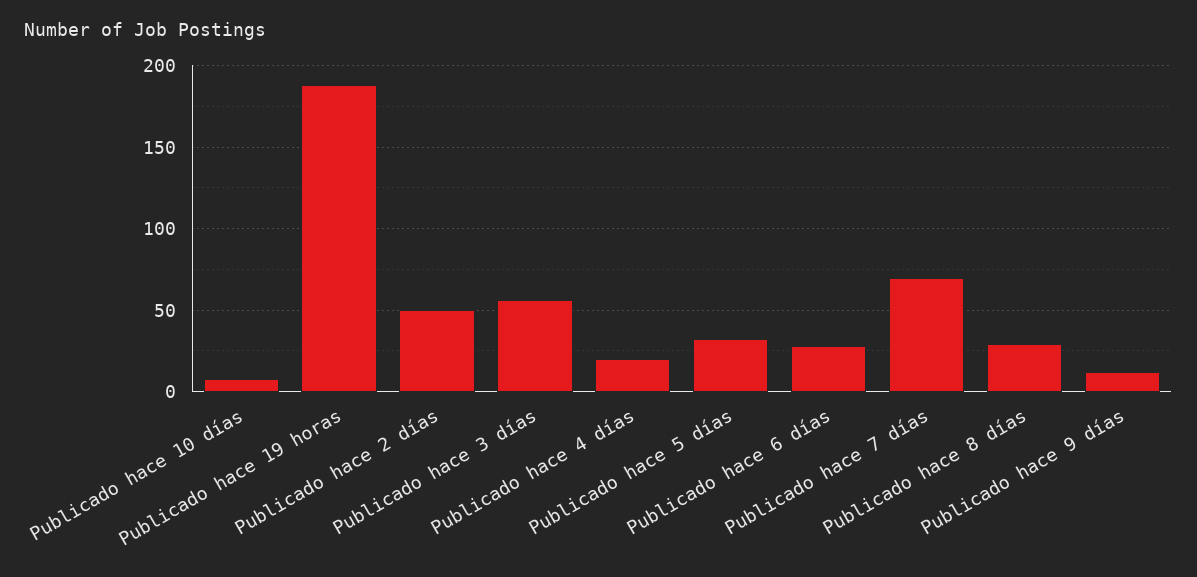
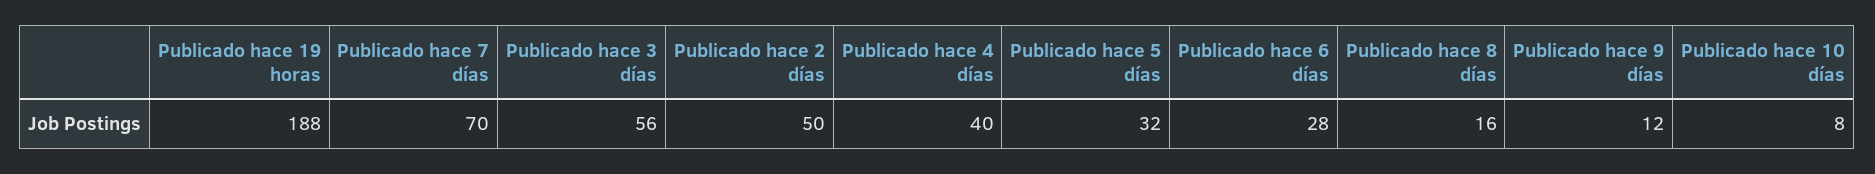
  {
    "Publicado hace 10 días": 8,
    "Publicado hace 19 horas": 188,
    "Publicado hace 2 días": 50,
    "Publicado hace 3 días": 56,
-   "Publicado hace 4 días": 20,
+   "Publicado hace 4 días": 40,
    "Publicado hace 5 días": 32,
    "Publicado hace 6 días": 28,
    "Publicado hace 7 días": 70,
-   "Publicado hace 8 días": 30,
+   "Publicado hace 8 días": 16,
    "Publicado hace 9 días": 12
  }

